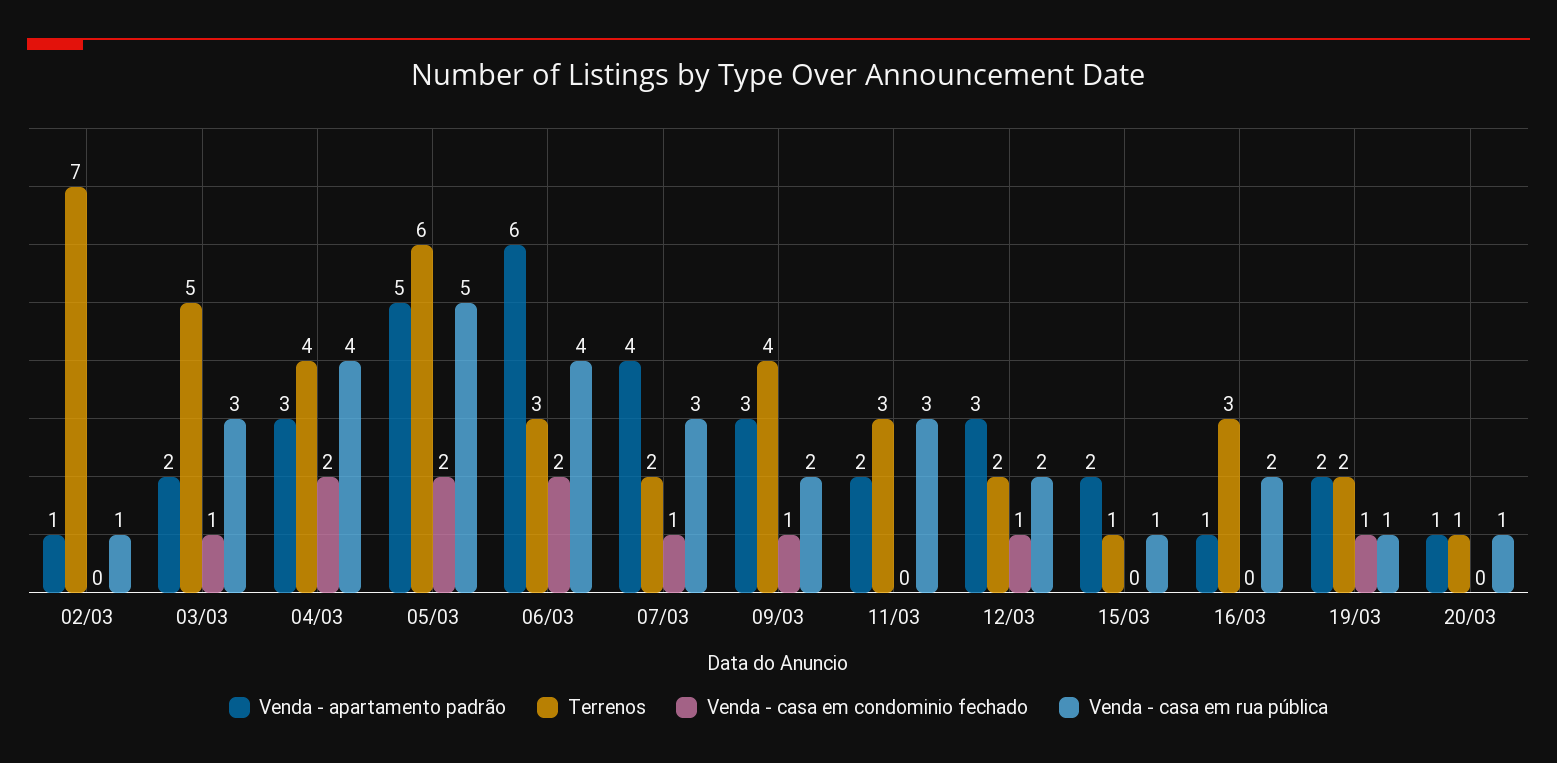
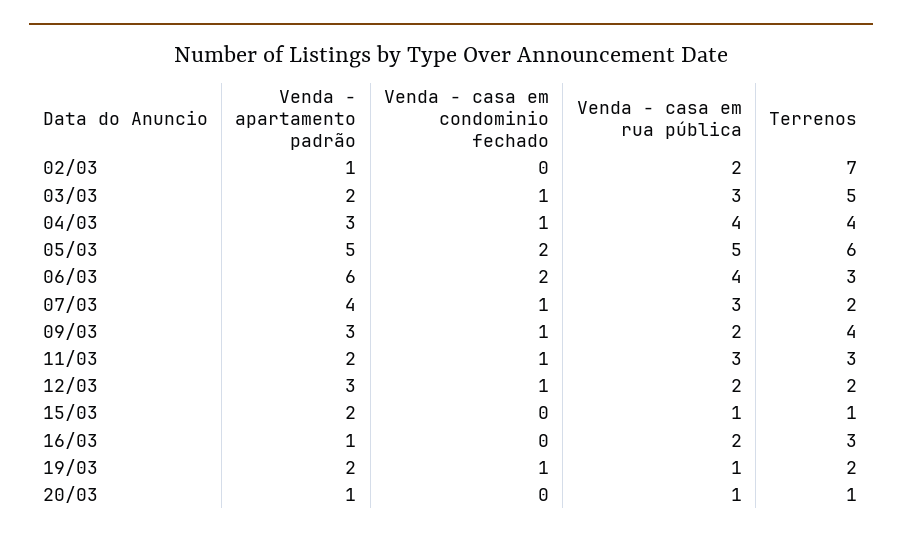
  {
    "Venda - apartamento padrão": {
      "02/03": 1,
      "03/03": 2,
      "04/03": 3,
      "05/03": 5,
      "06/03": 6,
      "07/03": 4,
      "09/03": 3,
      "11/03": 2,
      "12/03": 3,
      "15/03": 2,
      "16/03": 1,
      "19/03": 2,
      "20/03": 1
    },
    "Terrenos": {
      "02/03": 7,
      "03/03": 5,
      "04/03": 4,
      "05/03": 6,
      "06/03": 3,
      "07/03": 2,
      "09/03": 4,
      "11/03": 3,
      "12/03": 2,
      "15/03": 1,
      "16/03": 3,
      "19/03": 2,
      "20/03": 1
    },
    "Venda - casa em condominio fechado": {
      "02/03": 0,
      "03/03": 1,
-     "04/03": 2,
+     "04/03": 1,
      "05/03": 2,
      "06/03": 2,
      "07/03": 1,
      "09/03": 1,
-     "11/03": 0,
+     "11/03": 1,
      "12/03": 1,
      "15/03": 0,
      "16/03": 0,
      "19/03": 1,
      "20/03": 0
    },
    "Venda - casa em rua pública": {
-     "02/03": 1,
+     "02/03": 2,
      "03/03": 3,
      "04/03": 4,
      "05/03": 5,
      "06/03": 4,
      "07/03": 3,
      "09/03": 2,
      "11/03": 3,
      "12/03": 2,
      "15/03": 1,
      "16/03": 2,
      "19/03": 1,
      "20/03": 1
    }
  }

